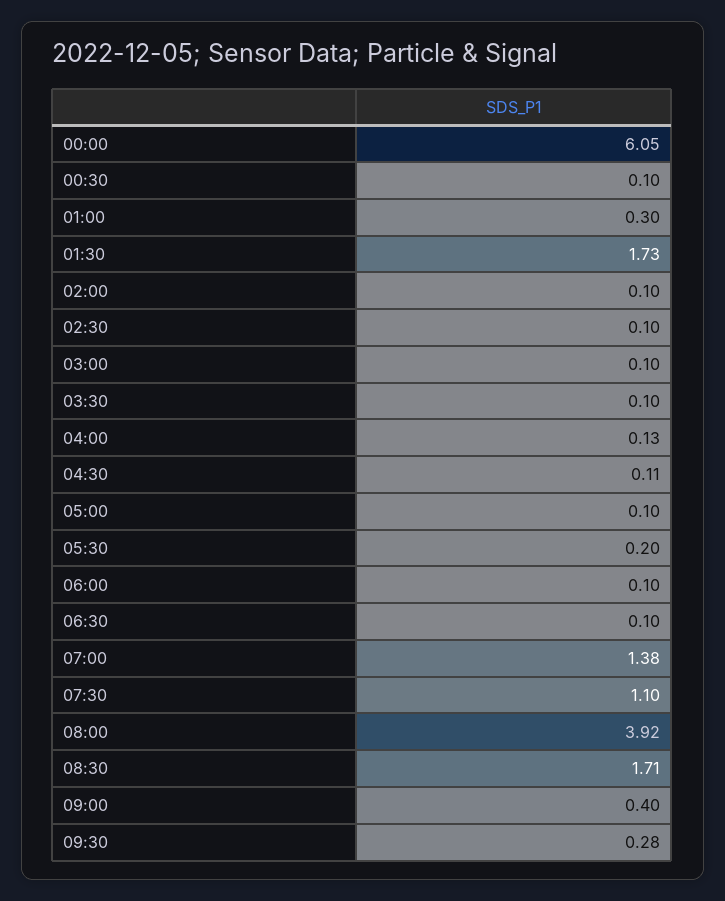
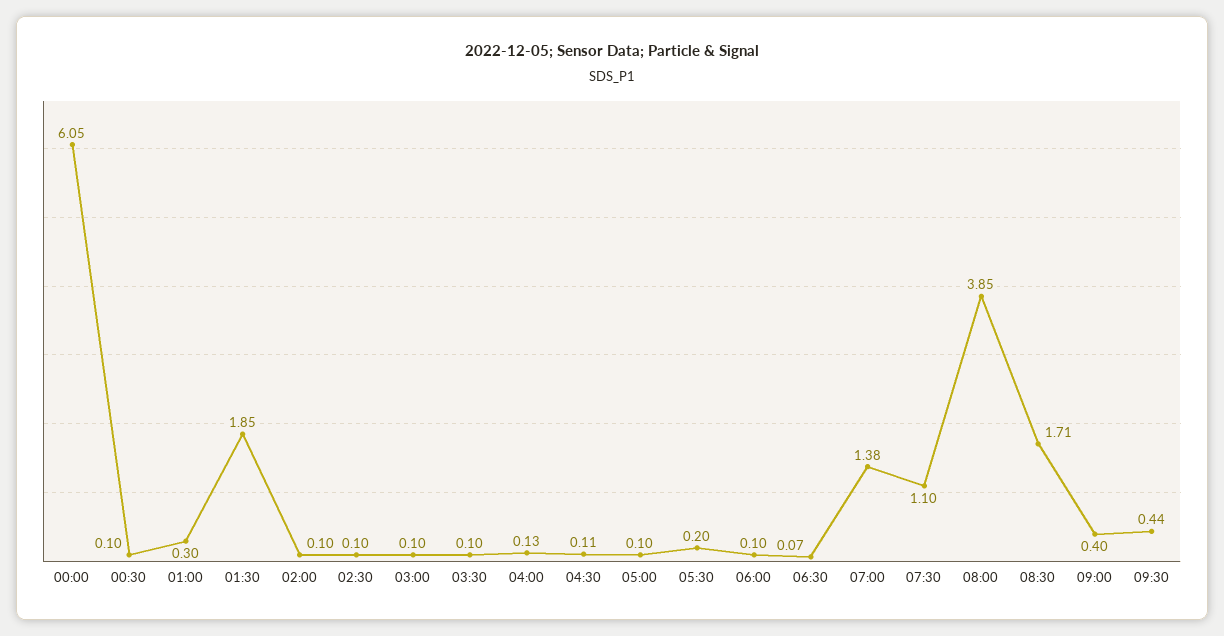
  {
    "00:00": 6.05,
    "00:30": 0.1,
    "01:00": 0.3,
-   "01:30": 1.73,
+   "01:30": 1.85,
    "02:00": 0.1,
    "02:30": 0.1,
    "03:00": 0.1,
    "03:30": 0.1,
    "04:00": 0.13,
    "04:30": 0.11,
    "05:00": 0.1,
    "05:30": 0.2,
    "06:00": 0.1,
-   "06:30": 0.1,
+   "06:30": 0.07,
    "07:00": 1.38,
    "07:30": 1.1,
-   "08:00": 3.92,
+   "08:00": 3.85,
    "08:30": 1.71,
    "09:00": 0.4,
-   "09:30": 0.28
+   "09:30": 0.44
  }

